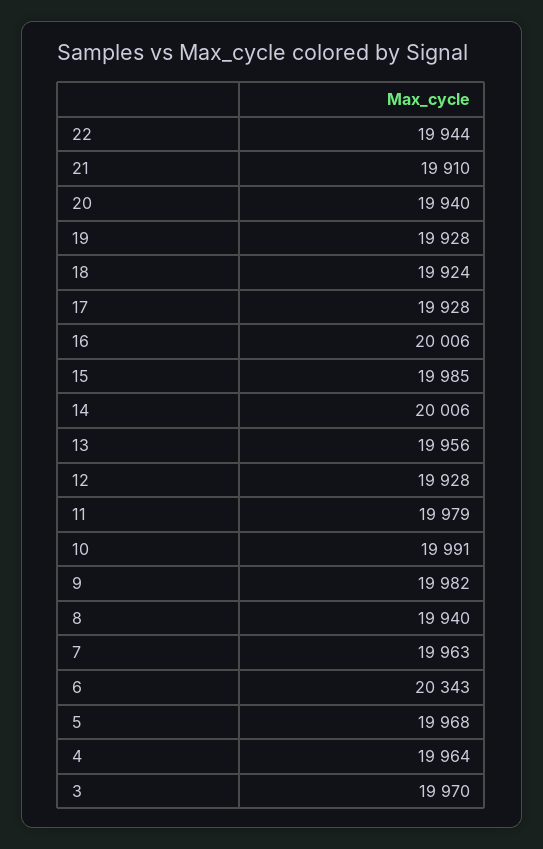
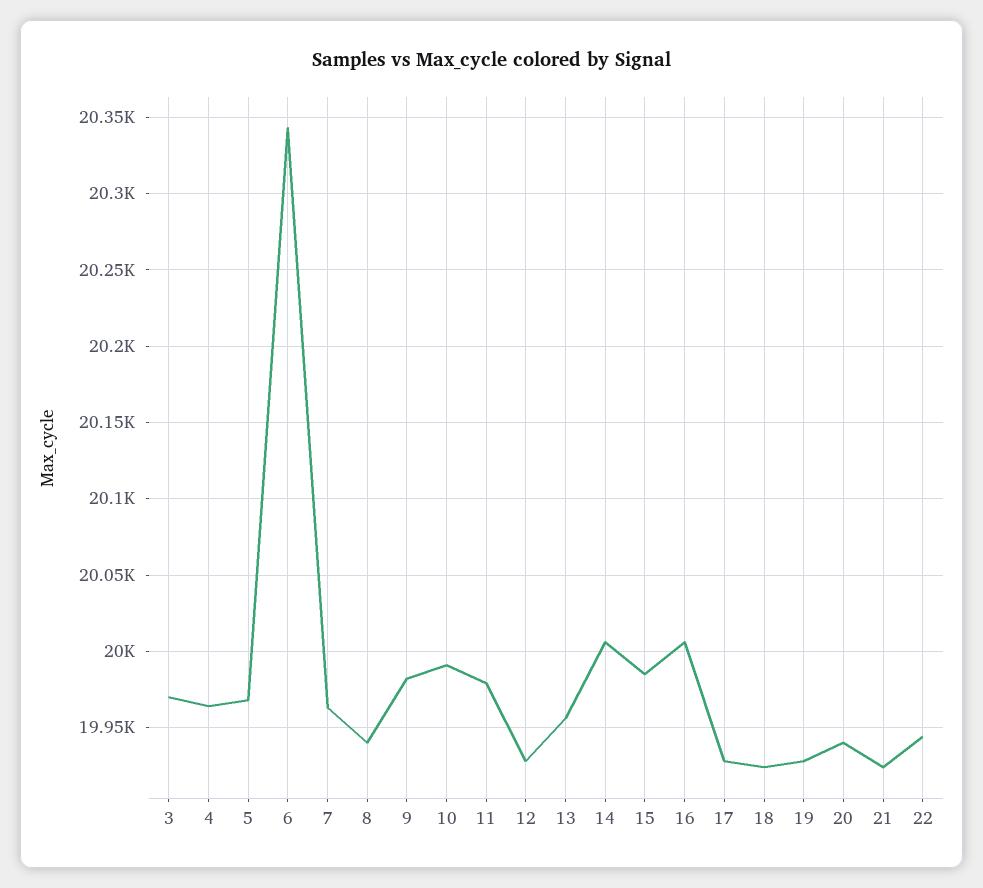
  {
    "22": 19944,
-   "21": 19910,
+   "21": 19925,
    "20": 19940,
    "19": 19928,
    "18": 19924,
    "17": 19928,
    "16": 20006,
    "15": 19985,
    "14": 20006,
    "13": 19956,
    "12": 19928,
    "11": 19979,
    "10": 19991,
    "9": 19982,
    "8": 19940,
    "7": 19963,
    "6": 20343,
    "5": 19968,
    "4": 19964,
    "3": 19970
  }

